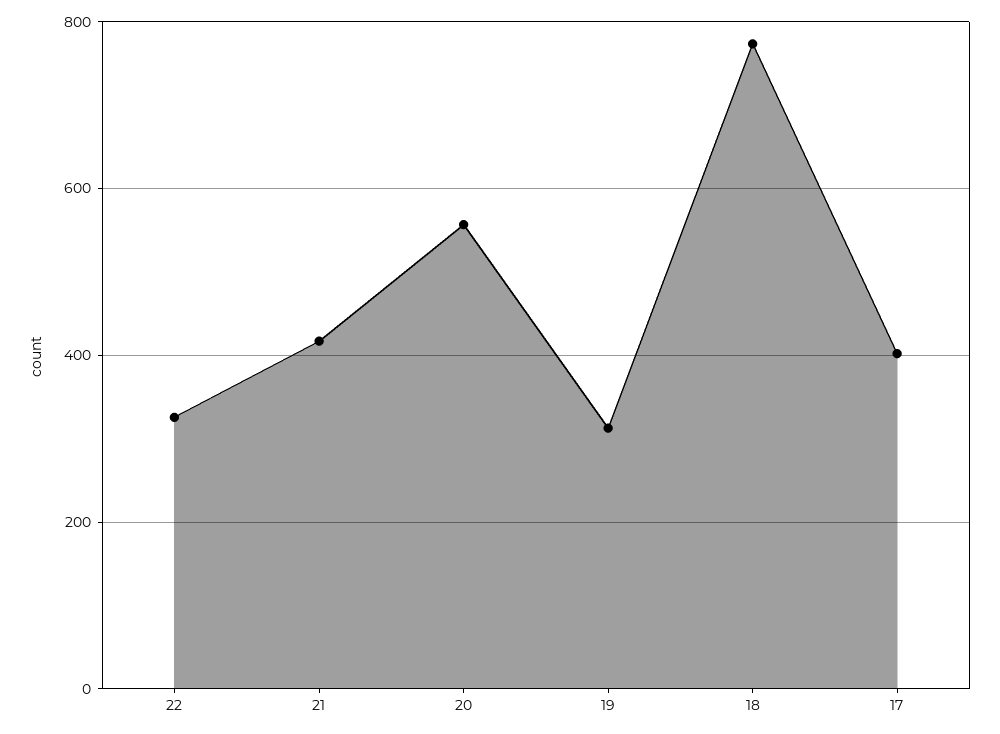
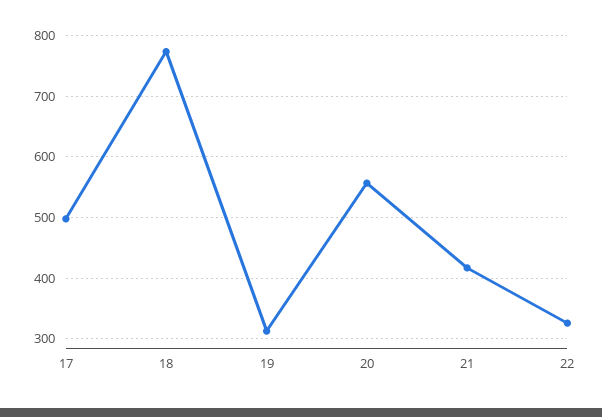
  {
    "22": 330,
    "21": 420,
    "20": 560,
    "19": 310,
    "18": 770,
-   "17": 400
+   "17": 500
  }

